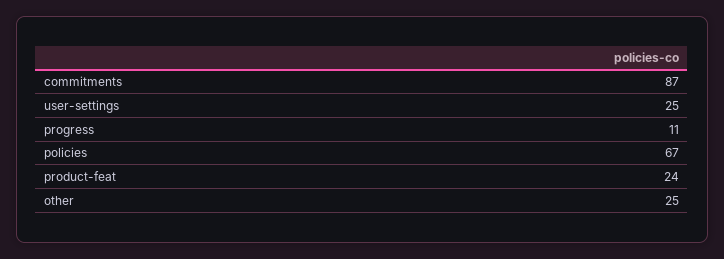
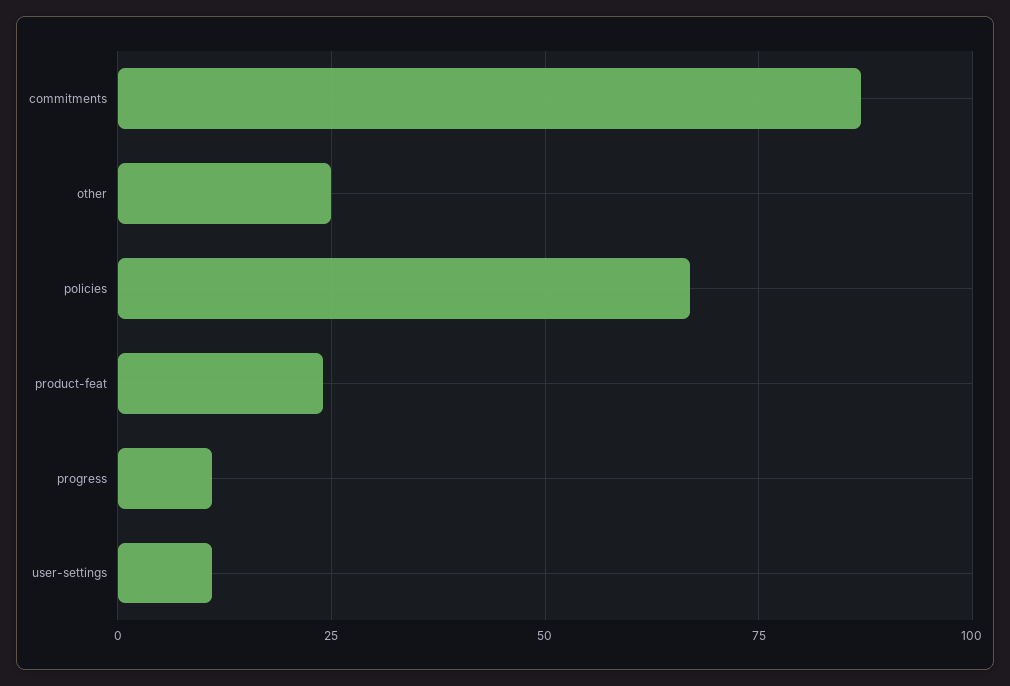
  {
    "commitments": 87,
-   "user-settings": 25,
+   "user-settings": 10,
    "progress": 11,
    "policies": 67,
    "product-feat": 24,
    "other": 25
  }

